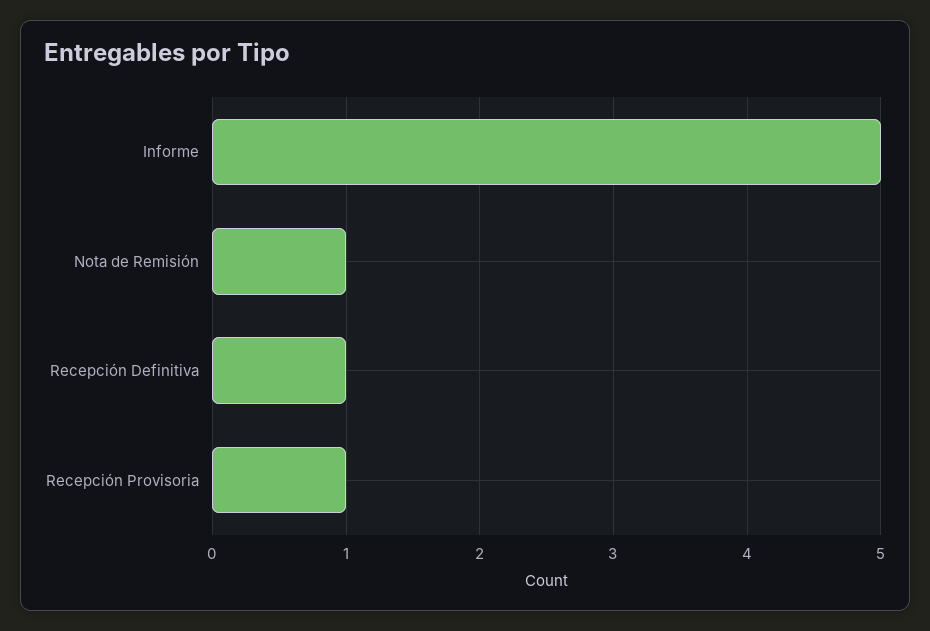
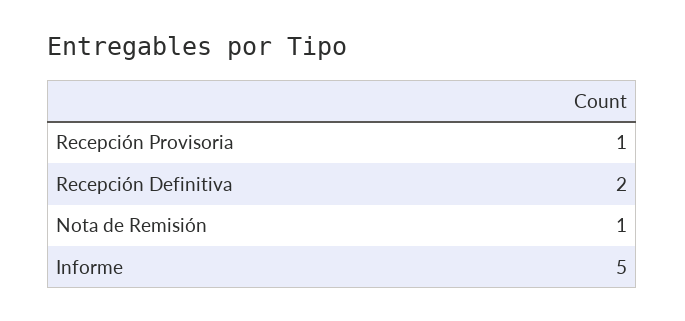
  {
    "Informe": 5,
    "Nota de Remisión": 1,
-   "Recepción Definitiva": 1,
+   "Recepción Definitiva": 2,
    "Recepción Provisoria": 1
  }

